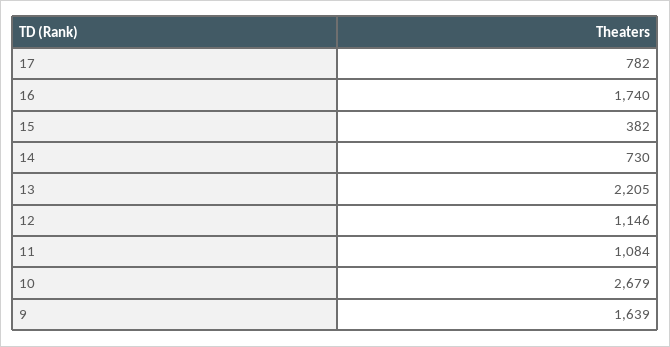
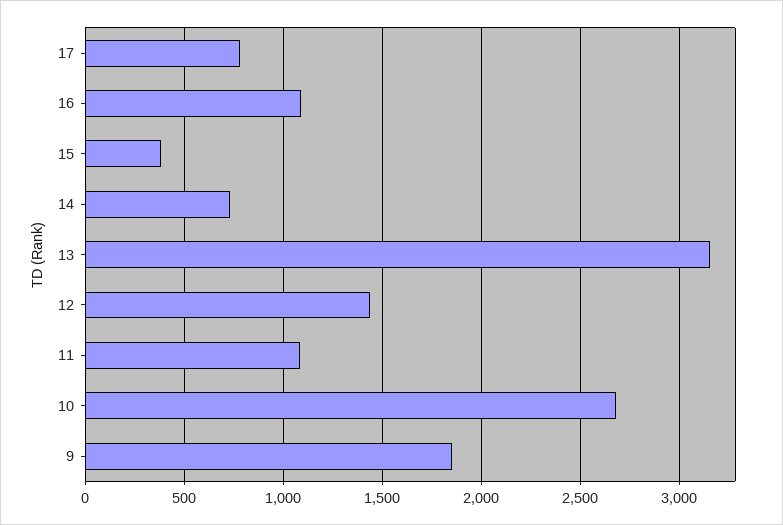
  {
    "17": 782,
-   "16": 1740,
+   "16": 1100,
    "15": 382,
    "14": 730,
-   "13": 2205,
+   "13": 3150,
-   "12": 1146,
+   "12": 1450,
    "11": 1084,
    "10": 2679,
-   "9": 1639
+   "9": 1850
  }

